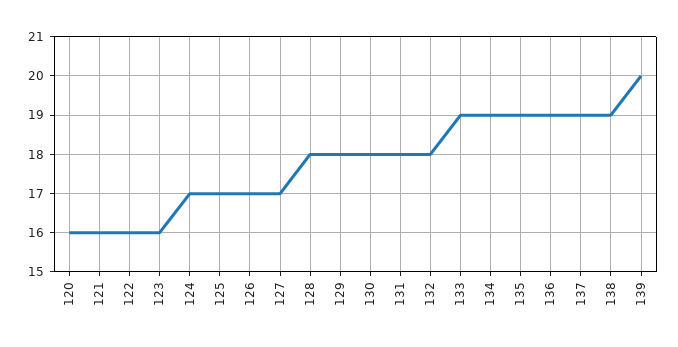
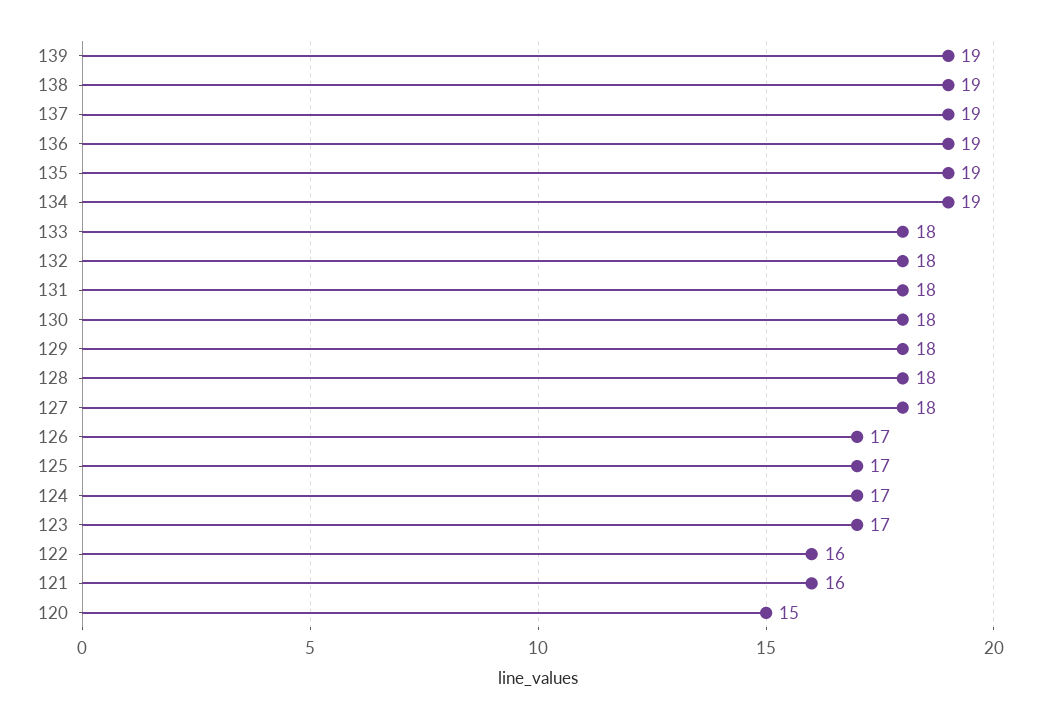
  {
-   "120": 16,
+   "120": 15,
    "121": 16,
    "122": 16,
-   "123": 16,
+   "123": 17,
    "124": 17,
    "125": 17,
    "126": 17,
-   "127": 17,
+   "127": 18,
    "128": 18,
    "129": 18,
    "130": 18,
    "131": 18,
    "132": 18,
-   "133": 19,
+   "133": 18,
    "134": 19,
    "135": 19,
    "136": 19,
    "137": 19,
    "138": 19,
-   "139": 20
+   "139": 19
  }

